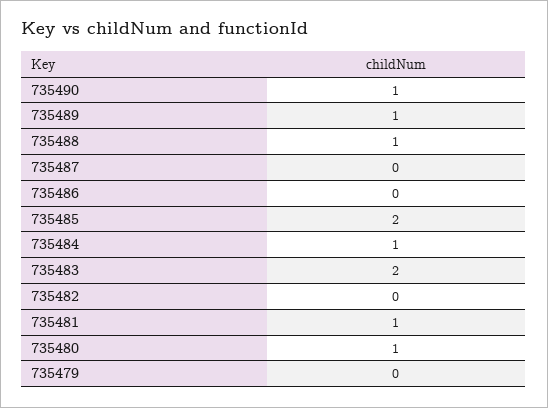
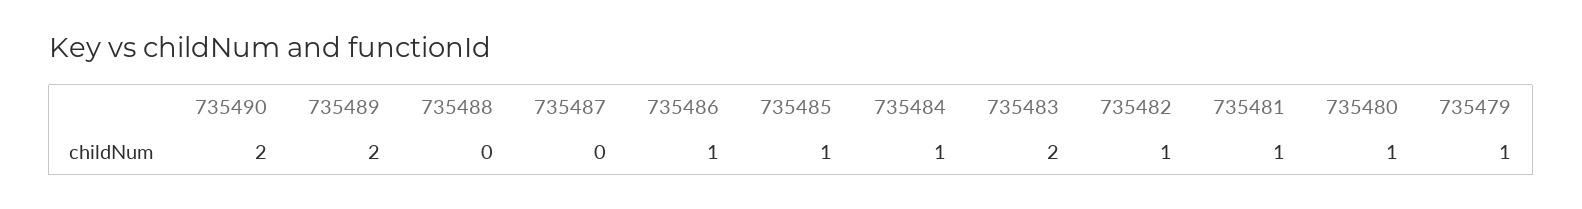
  {
-   "735490": 1,
+   "735490": 2,
-   "735489": 1,
+   "735489": 2,
-   "735488": 1,
+   "735488": 0,
    "735487": 0,
-   "735486": 0,
+   "735486": 1,
-   "735485": 2,
+   "735485": 1,
    "735484": 1,
    "735483": 2,
-   "735482": 0,
+   "735482": 1,
    "735481": 1,
    "735480": 1,
-   "735479": 0
+   "735479": 1
  }

